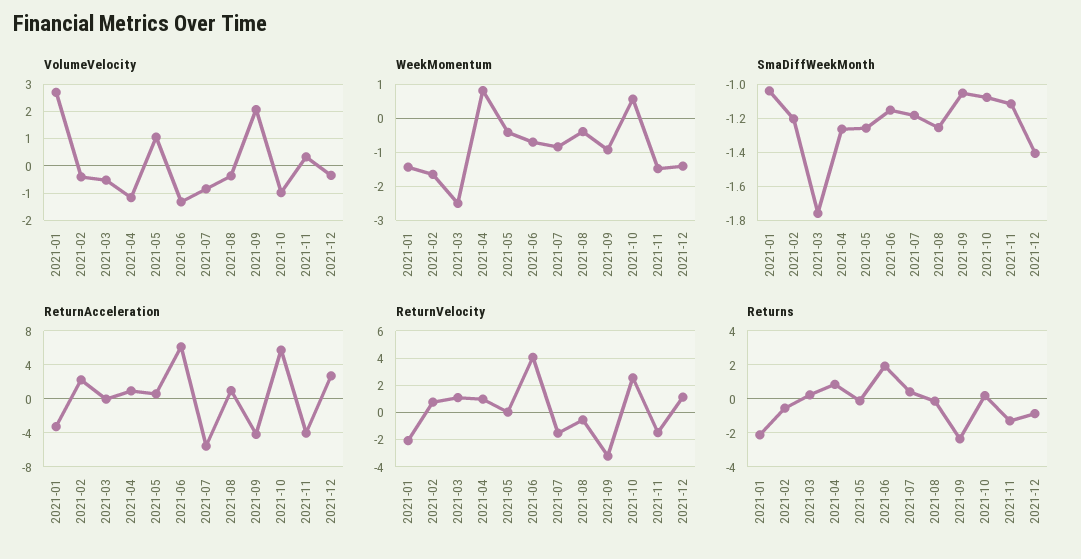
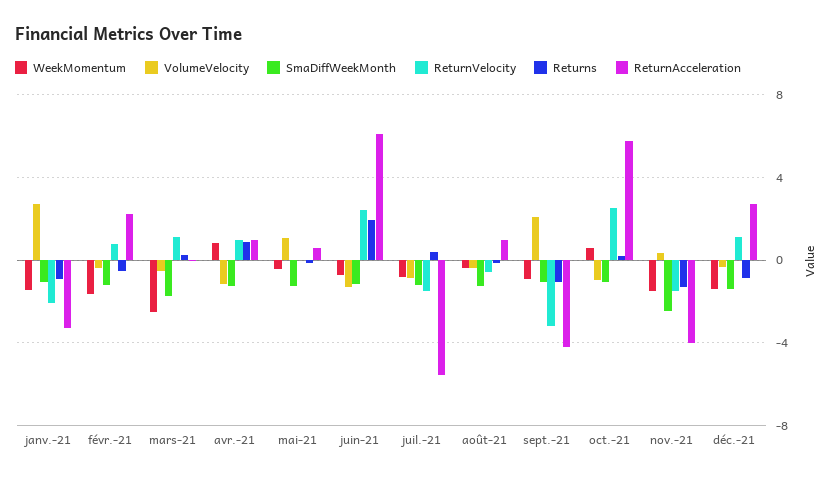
  {
    "VolumeVelocity": {
      "2021-01": 2.75,
      "2021-02": -0.5,
      "2021-03": -0.5,
      "2021-04": -1.25,
      "2021-05": 1,
      "2021-06": -1.25,
      "2021-07": -0.75,
      "2021-08": -0.25,
      "2021-09": 2,
      "2021-10": -1,
      "2021-11": 0.25,
      "2021-12": -0.25
    },
    "WeekMomentum": {
      "2021-01": -1.4,
      "2021-02": -1.6,
      "2021-03": -2.6,
      "2021-04": 0.8,
      "2021-05": -0.4,
      "2021-06": -0.8,
      "2021-07": -0.8,
      "2021-08": -0.4,
      "2021-09": -1,
      "2021-10": 0.6,
      "2021-11": -1.4,
      "2021-12": -1.4
    },
    "SmaDiffWeekMonth": {
      "2021-01": -1.05,
      "2021-02": -1.2,
      "2021-03": -1.75,
      "2021-04": -1.25,
      "2021-05": -1.25,
      "2021-06": -1.15,
      "2021-07": -1.2,
      "2021-08": -1.25,
      "2021-09": -1.05,
      "2021-10": -1.1,
-     "2021-11": -1.1,
+     "2021-11": -2.5,
      "2021-12": -1.4
    },
    "ReturnAcceleration": {
      "2021-01": -3.5,
      "2021-02": 2,
      "2021-03": 0,
      "2021-04": 1,
      "2021-05": 0.5,
      "2021-06": 6,
      "2021-07": -5.5,
      "2021-08": 1,
      "2021-09": -4,
      "2021-10": 6,
      "2021-11": -4,
      "2021-12": 2.5
    },
    "ReturnVelocity": {
      "2021-01": -2,
      "2021-02": 1,
      "2021-03": 1,
      "2021-04": 1,
      "2021-05": 0,
-     "2021-06": 4,
+     "2021-06": 2.5,
      "2021-07": -1.5,
      "2021-08": -0.5,
      "2021-09": -3,
      "2021-10": 2.5,
      "2021-11": -1.5,
      "2021-12": 1
    },
    "Returns": {
-     "2021-01": -2,
+     "2021-01": -1,
      "2021-02": -0.5,
      "2021-03": 0,
      "2021-04": 1,
      "2021-05": 0,
      "2021-06": 2,
      "2021-07": 0.5,
      "2021-08": 0,
-     "2021-09": -2.5,
+     "2021-09": -1,
      "2021-10": 0,
      "2021-11": -1.5,
      "2021-12": -1
    }
  }

